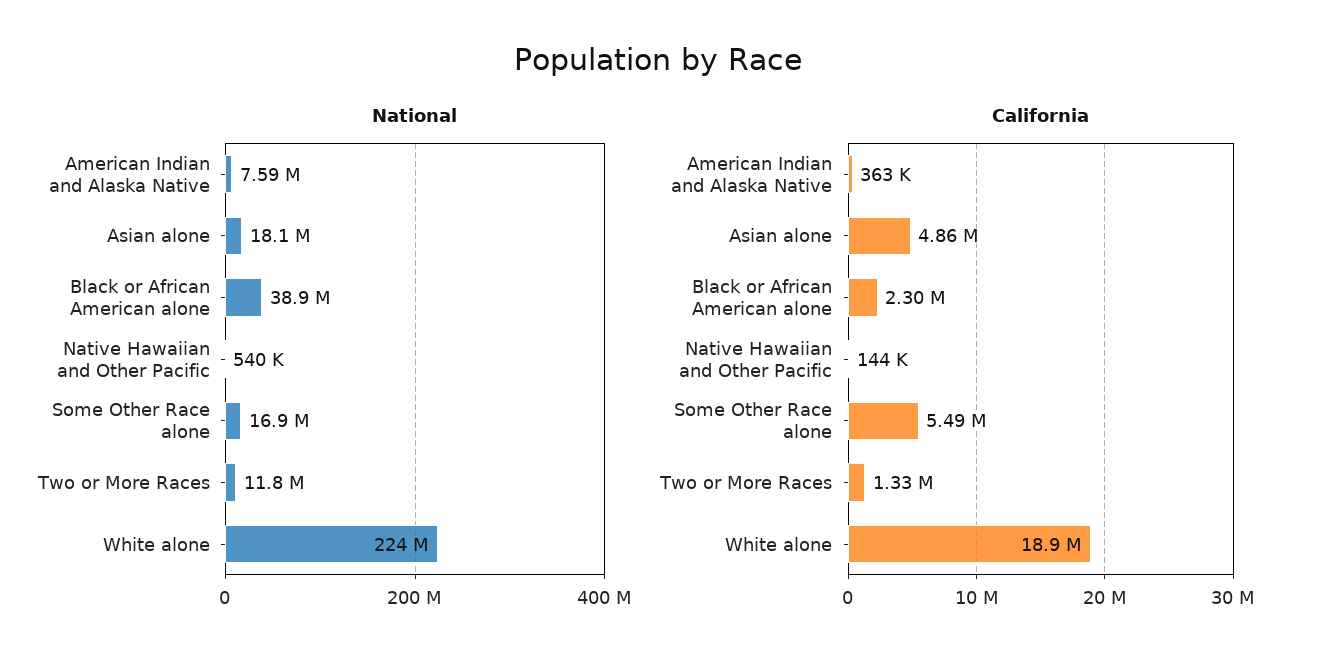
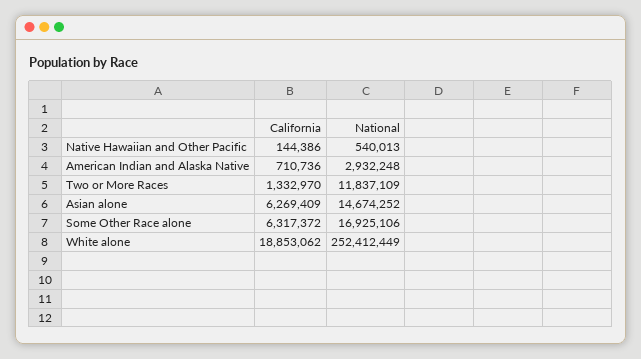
  {
    "National": {
-     "American Indian and Alaska Native": 7590000,
+     "American Indian and Alaska Native": 2932248,
-     "Asian alone": 18100000,
+     "Asian alone": 14674252,
-     "Black or African American alone": 38900000,
      "Native Hawaiian and Other Pacific": 540013,
      "Some Other Race alone": 16925106,
      "Two or More Races": 11837109,
-     "White alone": 224000000
+     "White alone": 252412449
    },
    "California": {
-     "American Indian and Alaska Native": 363000,
+     "American Indian and Alaska Native": 710736,
-     "Asian alone": 4860000,
+     "Asian alone": 6269409,
-     "Black or African American alone": 2300000,
      "Native Hawaiian and Other Pacific": 144386,
-     "Some Other Race alone": 5490000,
+     "Some Other Race alone": 6317372,
      "Two or More Races": 1332970,
      "White alone": 18853062
    }
  }

